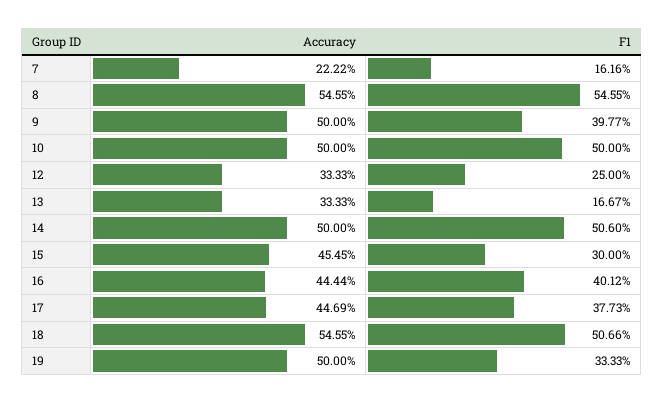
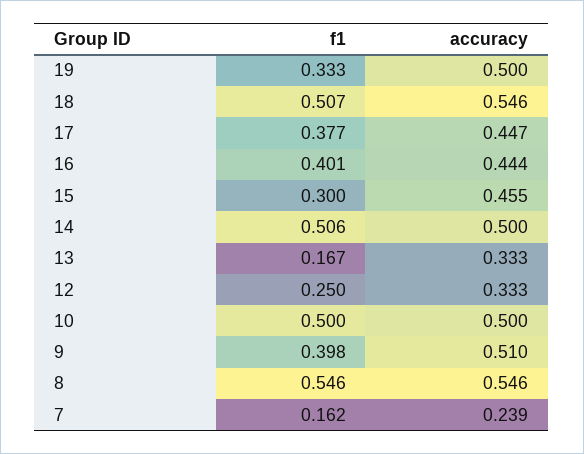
  {
    "Accuracy": {
-     "7": 0.2222,
+     "7": 0.239,
      "8": 0.5455,
-     "9": 0.5,
+     "9": 0.51,
      "10": 0.5,
      "12": 0.3333,
      "13": 0.3333,
      "14": 0.5,
      "15": 0.4545,
      "16": 0.4444,
      "17": 0.4469,
      "18": 0.5455,
      "19": 0.5
    },
    "F1": {
      "7": 0.1616,
      "8": 0.5455,
      "9": 0.3977,
      "10": 0.5,
      "12": 0.25,
      "13": 0.1667,
      "14": 0.506,
      "15": 0.3,
      "16": 0.4012,
      "17": 0.3773,
      "18": 0.5066,
      "19": 0.3333
    }
  }

